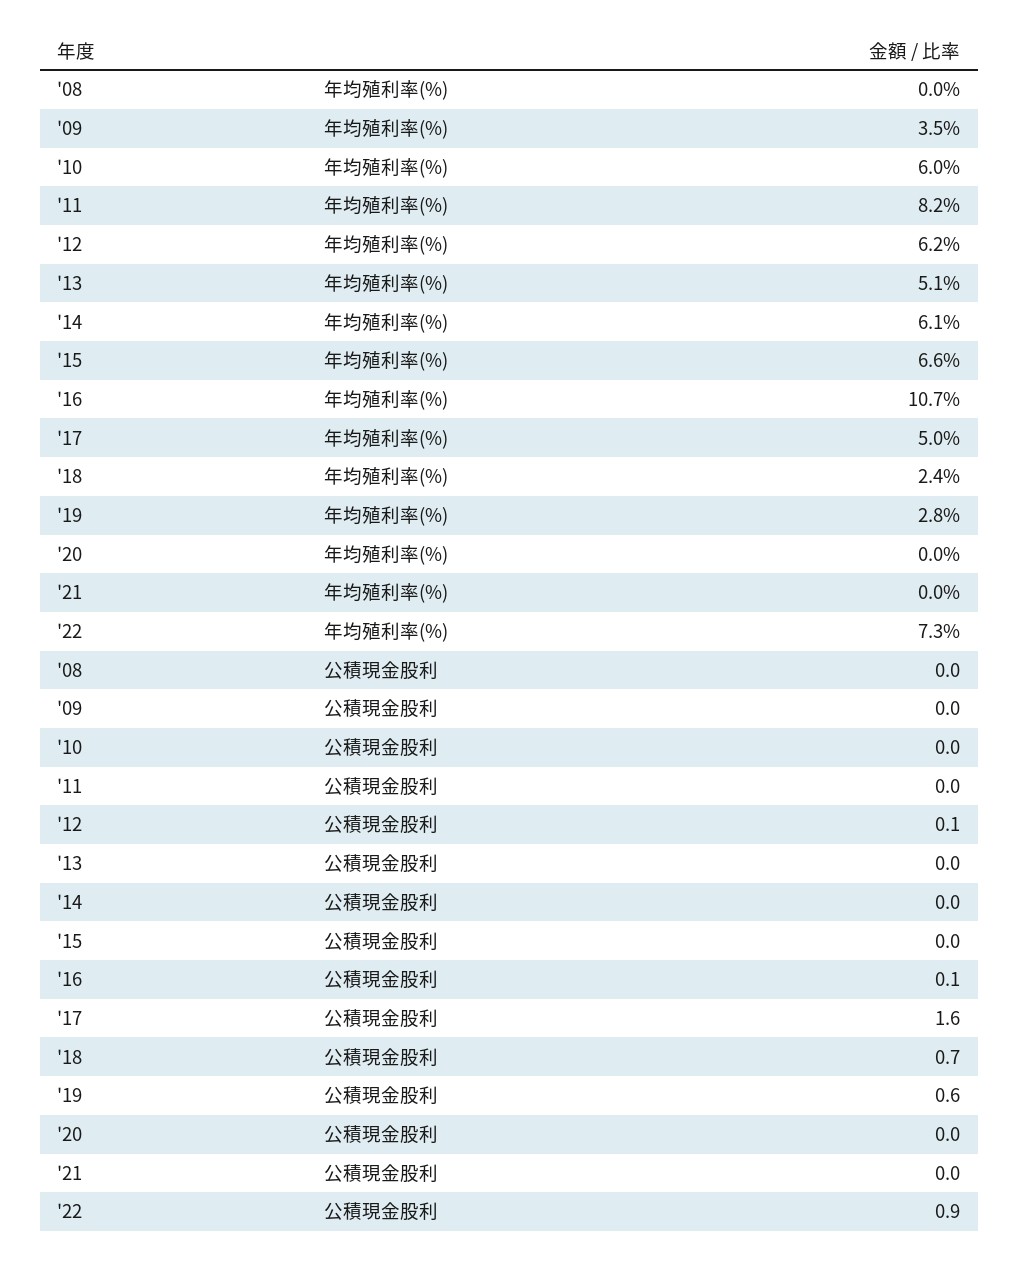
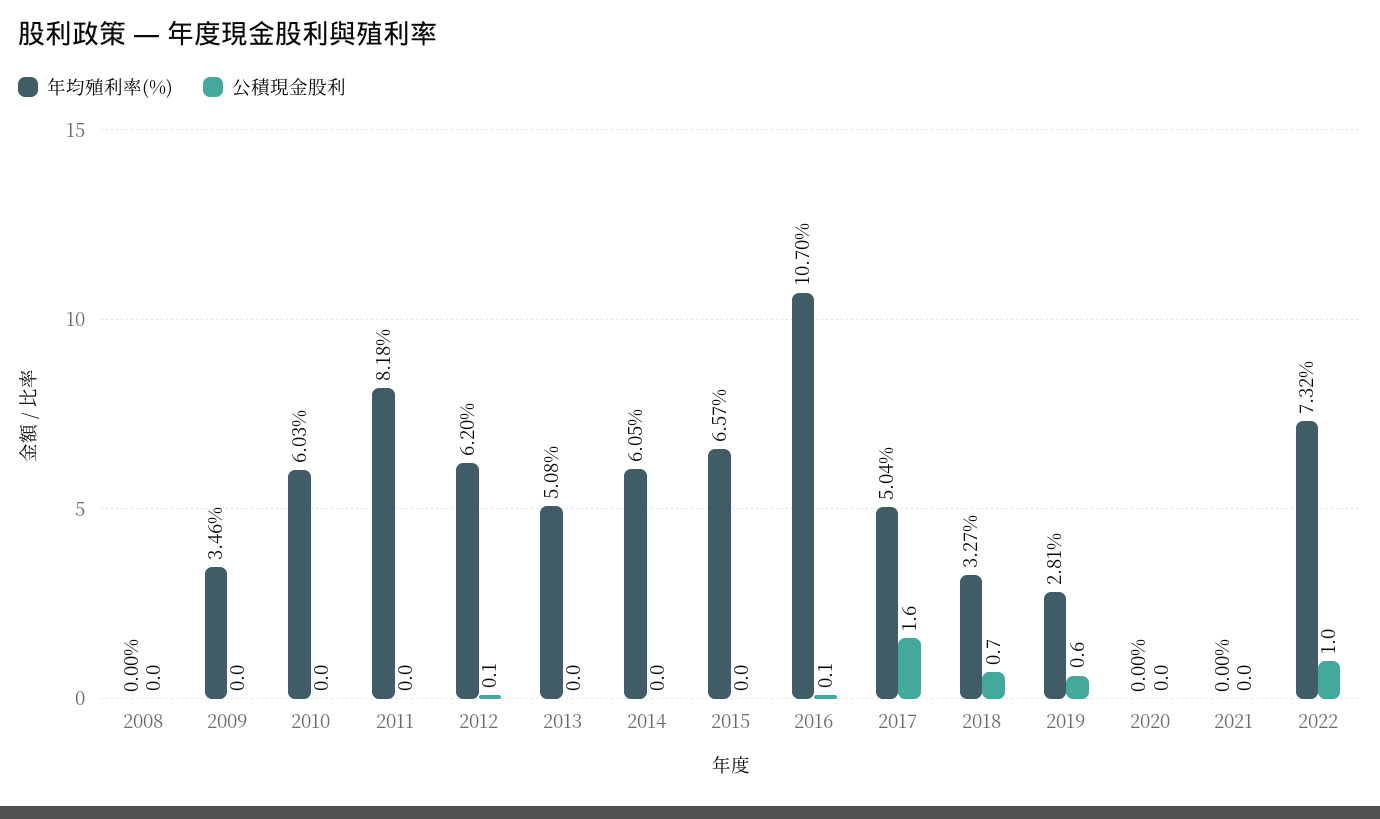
  {
    "年均殖利率(%)": {
      "'08": 0,
      "'09": 3.46,
      "'10": 6.03,
      "'11": 8.18,
      "'12": 6.2,
      "'13": 5.08,
      "'14": 6.05,
      "'15": 6.57,
      "'16": 10.7,
      "'17": 5.04,
-     "'18": 2.4,
+     "'18": 3.27,
      "'19": 2.81,
      "'20": 0,
      "'21": 0,
      "'22": 7.32
    },
    "公積現金股利": {
      "'08": 0,
      "'09": 0,
      "'10": 0,
      "'11": 0,
      "'12": 0.1,
      "'13": 0,
      "'14": 0,
      "'15": 0,
      "'16": 0.1,
      "'17": 1.6,
      "'18": 0.7,
      "'19": 0.6,
      "'20": 0,
      "'21": 0,
-     "'22": 0.9
+     "'22": 1
    }
  }

